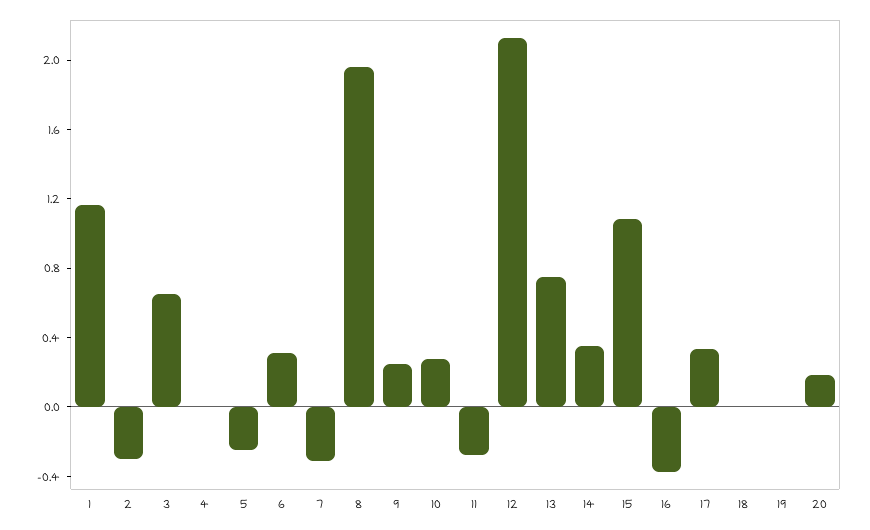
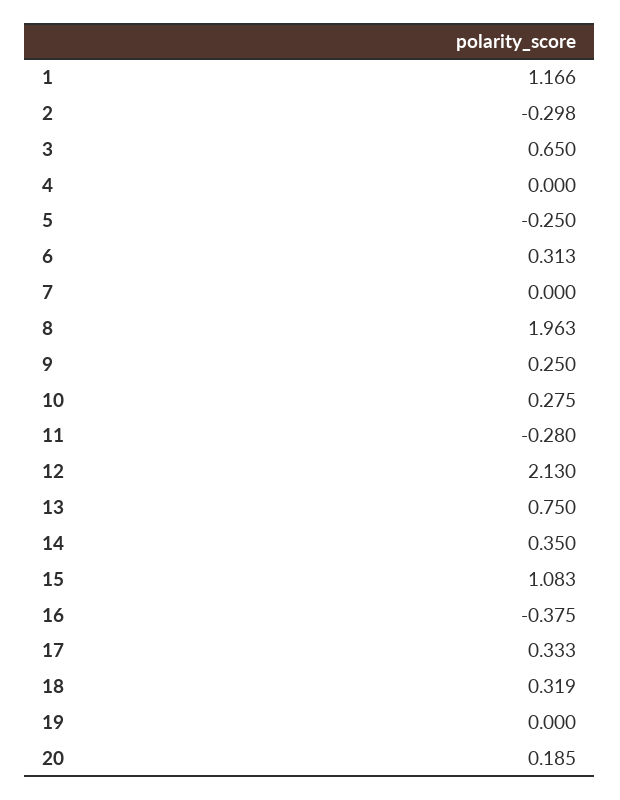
  {
    "1": 1.166,
    "2": -0.298,
    "3": 0.65,
    "4": 0,
    "5": -0.25,
    "6": 0.313,
-   "7": -0.3,
+   "7": 0,
    "8": 1.963,
    "9": 0.25,
    "10": 0.275,
    "11": -0.28,
    "12": 2.13,
    "13": 0.75,
    "14": 0.35,
    "15": 1.083,
    "16": -0.375,
    "17": 0.333,
-   "18": 0,
+   "18": 0.319,
    "19": 0,
    "20": 0.185
  }

